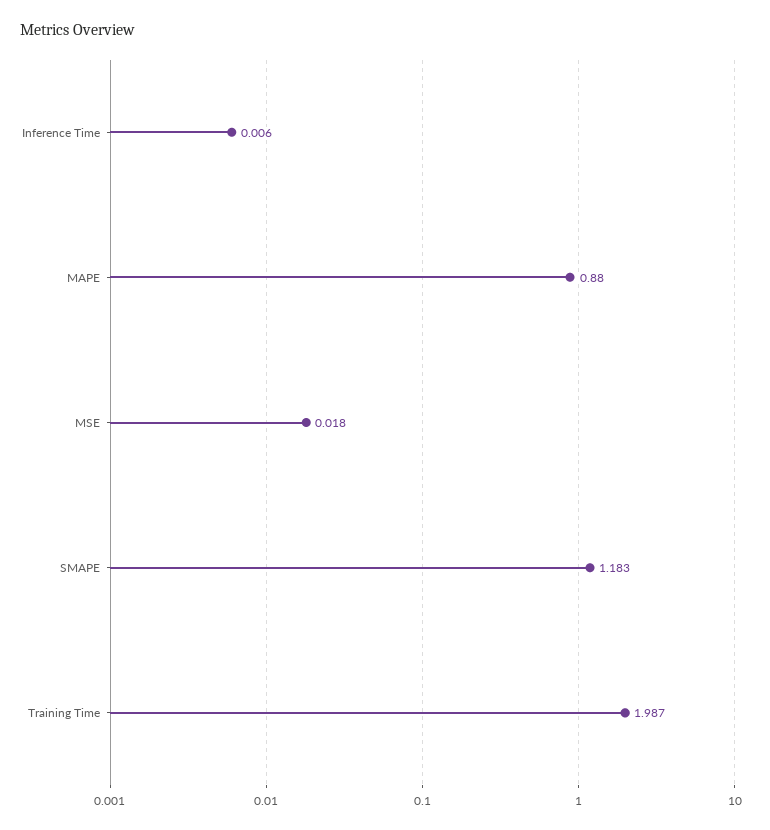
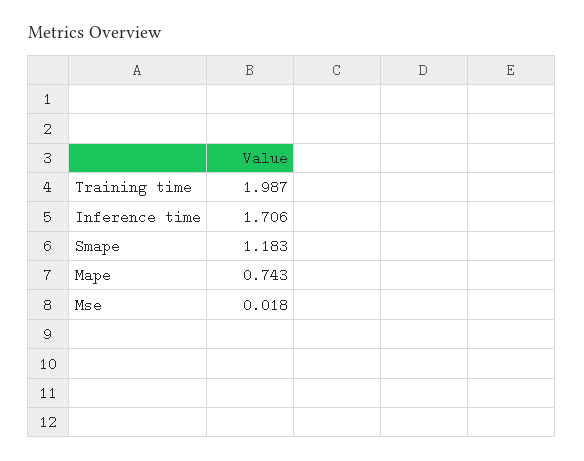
  {
-   "Inference Time": 0.006,
+   "Inference Time": 1.706,
-   "MAPE": 0.88,
+   "MAPE": 0.743,
    "MSE": 0.018,
    "SMAPE": 1.183,
    "Training Time": 1.987
  }

